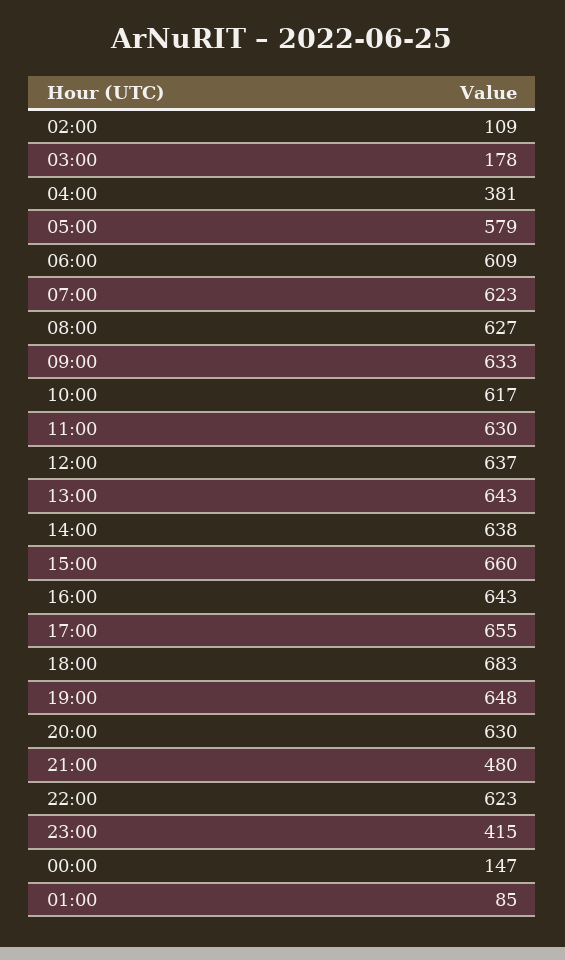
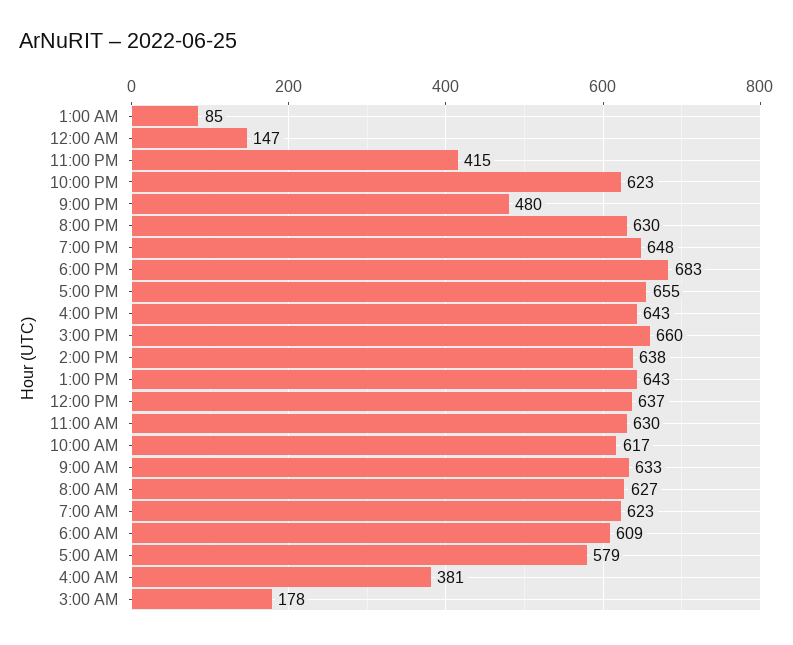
  {
-   "02:00": 109,
    "03:00": 178,
    "04:00": 381,
    "05:00": 579,
    "06:00": 609,
    "07:00": 623,
    "08:00": 627,
    "09:00": 633,
    "10:00": 617,
    "11:00": 630,
    "12:00": 637,
    "13:00": 643,
    "14:00": 638,
    "15:00": 660,
    "16:00": 643,
    "17:00": 655,
    "18:00": 683,
    "19:00": 648,
    "20:00": 630,
    "21:00": 480,
    "22:00": 623,
    "23:00": 415,
    "00:00": 147,
    "01:00": 85
  }

